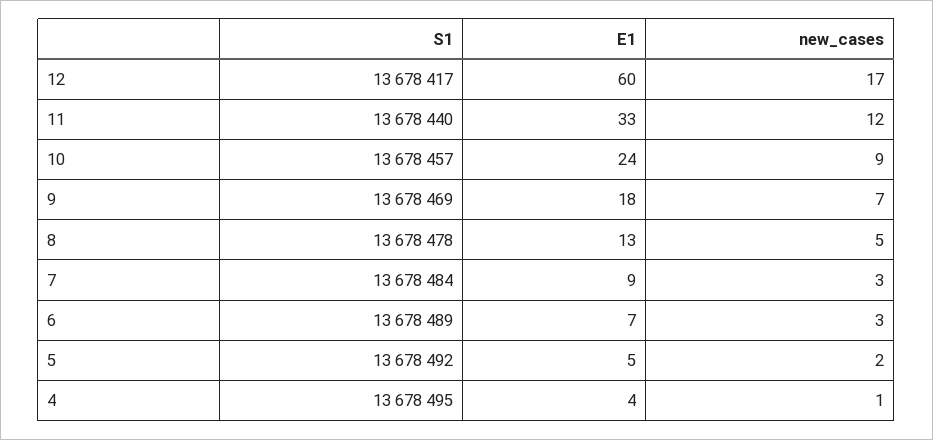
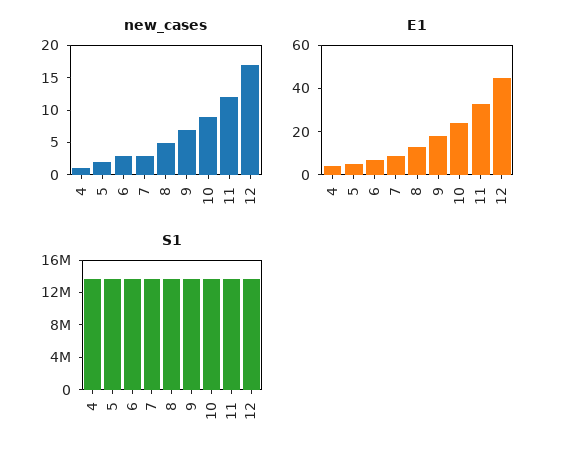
  {
    "S1": {
      "12": 13678417,
      "11": 13678440,
      "10": 13678457,
      "9": 13678469,
      "8": 13678478,
      "7": 13678484,
      "6": 13678489,
      "5": 13678492,
      "4": 13678495
    },
    "E1": {
-     "12": 60,
+     "12": 45,
      "11": 33,
      "10": 24,
      "9": 18,
      "8": 13,
      "7": 9,
      "6": 7,
      "5": 5,
      "4": 4
    },
    "new_cases": {
      "12": 17,
      "11": 12,
      "10": 9,
      "9": 7,
      "8": 5,
      "7": 3,
      "6": 3,
      "5": 2,
      "4": 1
    }
  }

